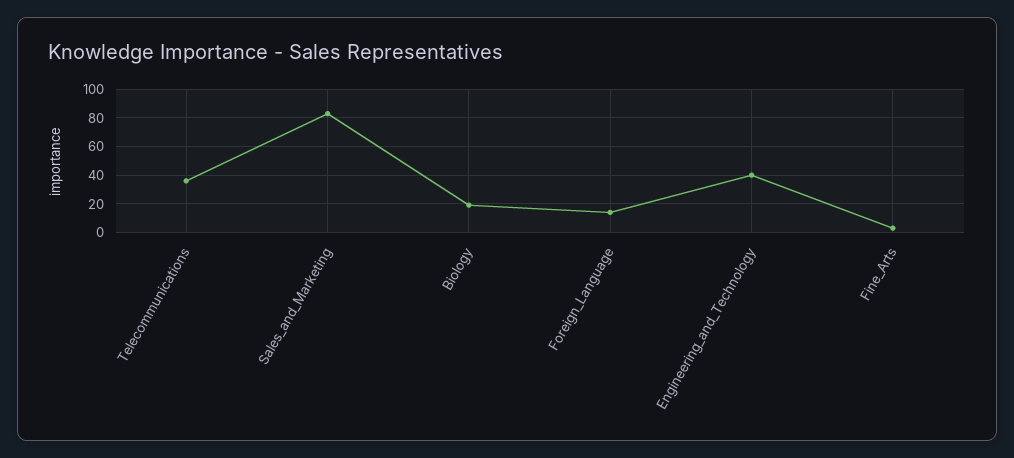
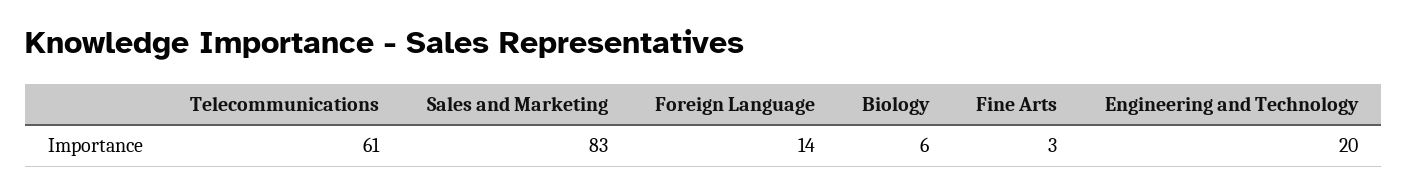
  {
-   "Telecommunications": 35,
+   "Telecommunications": 61,
    "Sales_and_Marketing": 83,
-   "Biology": 20,
+   "Biology": 6,
    "Foreign_Language": 14,
-   "Engineering_and_Technology": 40,
+   "Engineering_and_Technology": 20,
    "Fine_Arts": 3
  }

